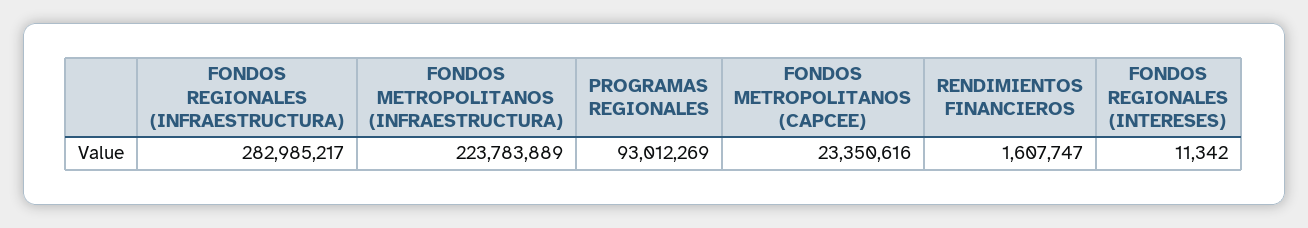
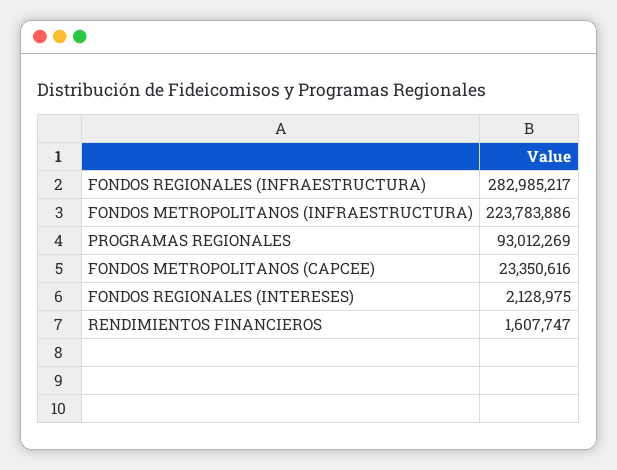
  {
    "FONDOS REGIONALES (INFRAESTRUCTURA)": 282985217,
-   "FONDOS METROPOLITANOS (INFRAESTRUCTURA)": 223783889,
+   "FONDOS METROPOLITANOS (INFRAESTRUCTURA)": 223783886,
    "PROGRAMAS REGIONALES": 93012269,
    "FONDOS METROPOLITANOS (CAPCEE)": 23350616,
    "RENDIMIENTOS FINANCIEROS": 1607747,
-   "FONDOS REGIONALES (INTERESES)": 11342
+   "FONDOS REGIONALES (INTERESES)": 2128975
  }

